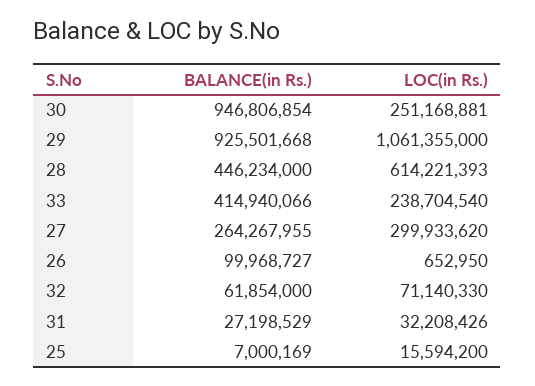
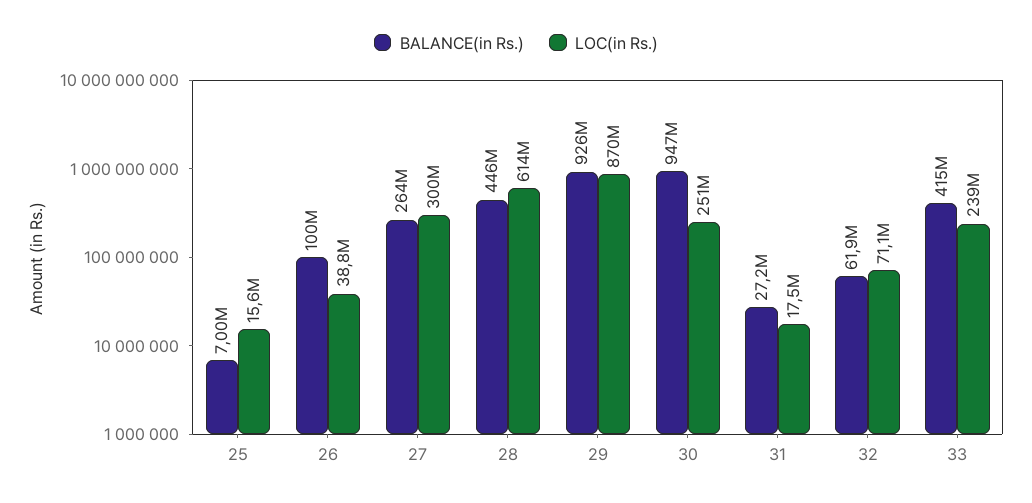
  {
    "BALANCE(in Rs.)": {
      "30": 946806854,
      "29": 925501668,
      "28": 446234000,
      "33": 414940066,
      "27": 264267955,
      "26": 99968727,
      "32": 61854000,
      "31": 27198529,
      "25": 7000169
    },
    "LOC(in Rs.)": {
      "30": 251168881,
-     "29": 1061355000,
+     "29": 870000000,
      "28": 614221393,
      "33": 238704540,
      "27": 299933620,
-     "26": 652950,
+     "26": 38800000,
      "32": 71140330,
-     "31": 32208426,
+     "31": 17500000,
      "25": 15594200
    }
  }

